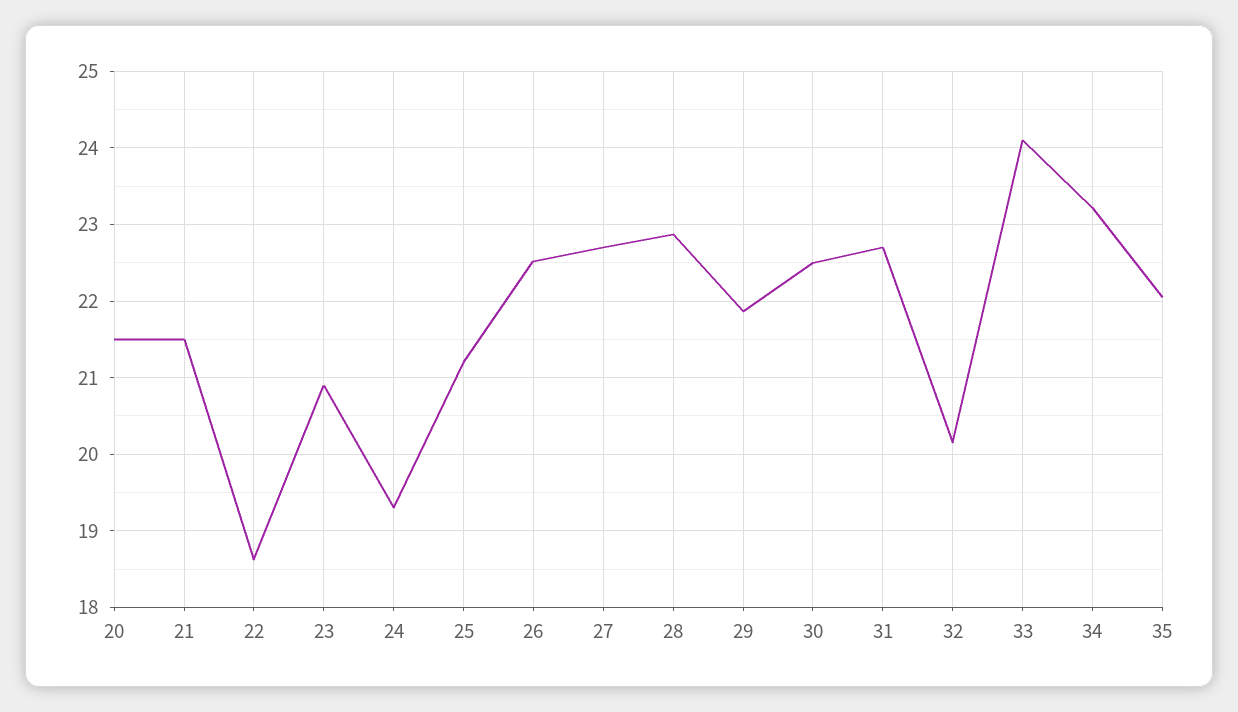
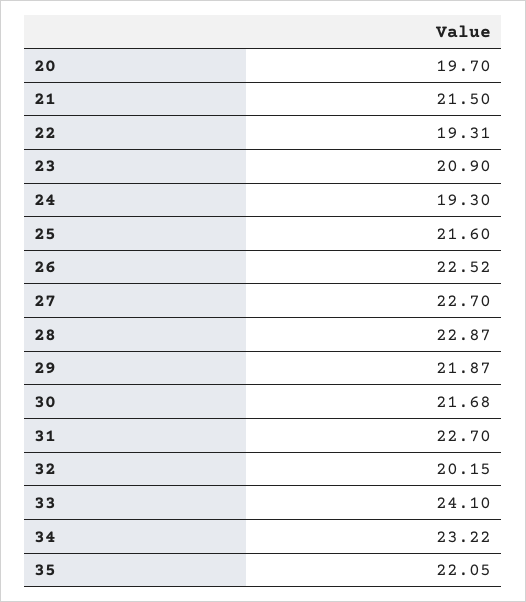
  {
-   "20": 21.5,
+   "20": 19.7,
    "21": 21.5,
-   "22": 18.6,
+   "22": 19.31,
    "23": 20.9,
    "24": 19.3,
-   "25": 21.2,
+   "25": 21.6,
    "26": 22.52,
    "27": 22.7,
    "28": 22.87,
    "29": 21.87,
-   "30": 22.5,
+   "30": 21.68,
    "31": 22.7,
    "32": 20.15,
    "33": 24.1,
    "34": 23.22,
    "35": 22.05
  }

